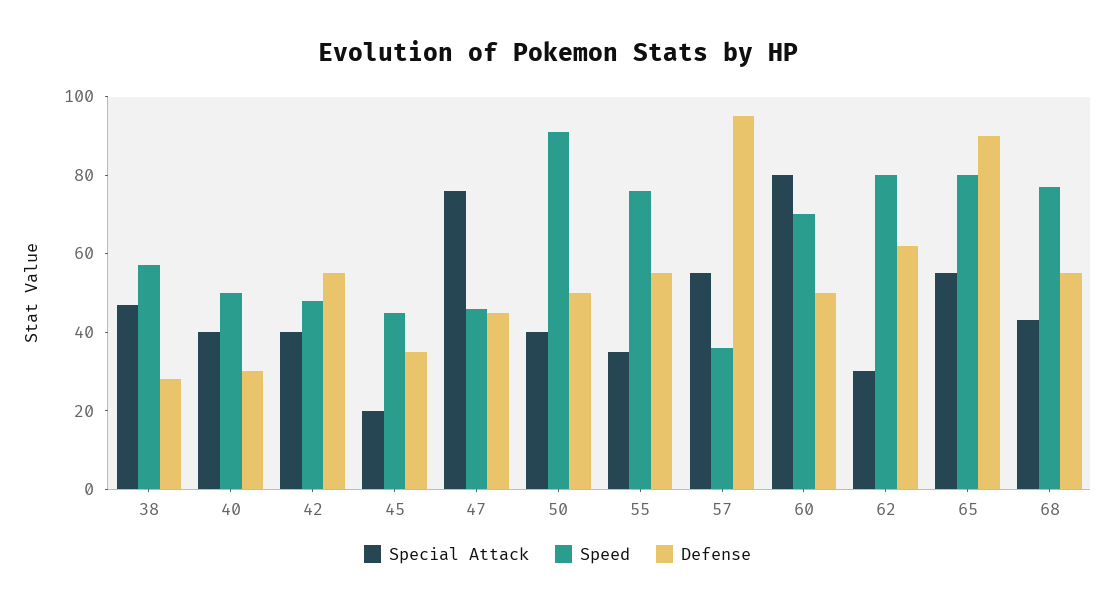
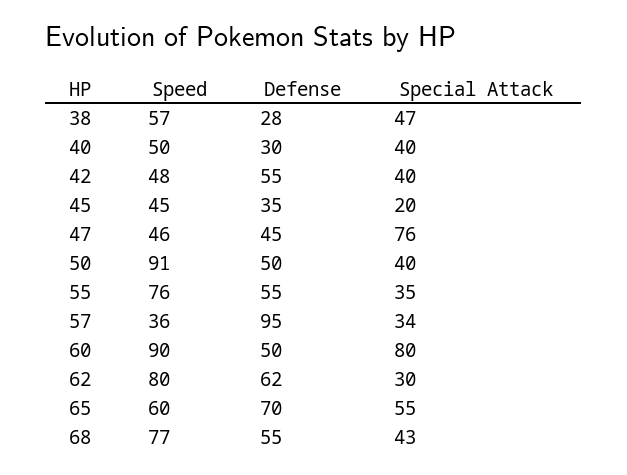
  {
    "Special Attack": {
      "38": 47,
      "40": 40,
      "42": 40,
      "45": 20,
      "47": 76,
      "50": 40,
      "55": 35,
-     "57": 55,
+     "57": 34,
      "60": 80,
      "62": 30,
      "65": 55,
      "68": 43
    },
    "Speed": {
      "38": 57,
      "40": 50,
      "42": 48,
      "45": 45,
      "47": 46,
      "50": 91,
      "55": 76,
      "57": 36,
-     "60": 70,
+     "60": 90,
      "62": 80,
-     "65": 80,
+     "65": 60,
      "68": 77
    },
    "Defense": {
      "38": 28,
      "40": 30,
      "42": 55,
      "45": 35,
      "47": 45,
      "50": 50,
      "55": 55,
      "57": 95,
      "60": 50,
      "62": 62,
-     "65": 90,
+     "65": 70,
      "68": 55
    }
  }

